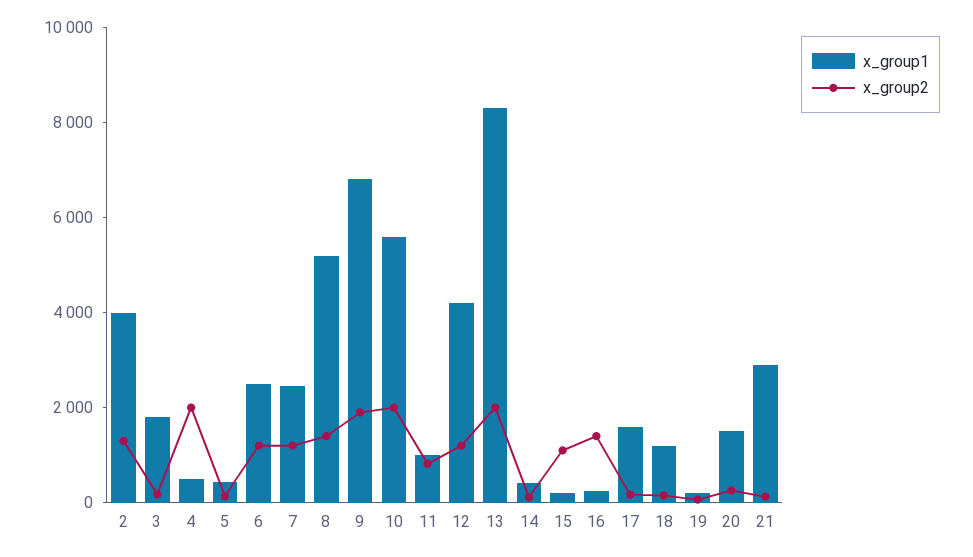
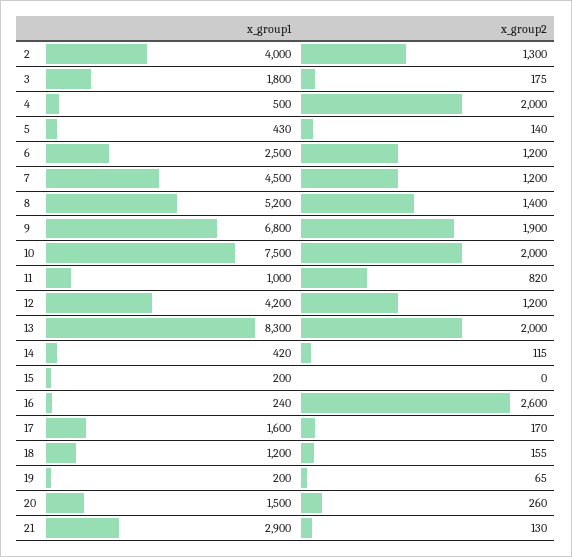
  {
    "x_group1": {
      "2": 4000,
      "3": 1800,
      "4": 500,
      "5": 430,
      "6": 2500,
-     "7": 2500,
+     "7": 4500,
      "8": 5200,
      "9": 6800,
-     "10": 5500,
+     "10": 7500,
      "11": 1000,
      "12": 4200,
      "13": 8300,
      "14": 420,
      "15": 200,
      "16": 240,
      "17": 1600,
      "18": 1200,
      "19": 200,
      "20": 1500,
      "21": 2900
    },
    "x_group2": {
      "2": 1300,
      "3": 175,
      "4": 2000,
      "5": 140,
      "6": 1200,
      "7": 1200,
      "8": 1400,
      "9": 1900,
      "10": 2000,
      "11": 820,
      "12": 1200,
      "13": 2000,
      "14": 115,
-     "15": 1000,
+     "15": 0,
-     "16": 1500,
+     "16": 2600,
      "17": 170,
      "18": 155,
      "19": 65,
      "20": 260,
      "21": 130
    }
  }

